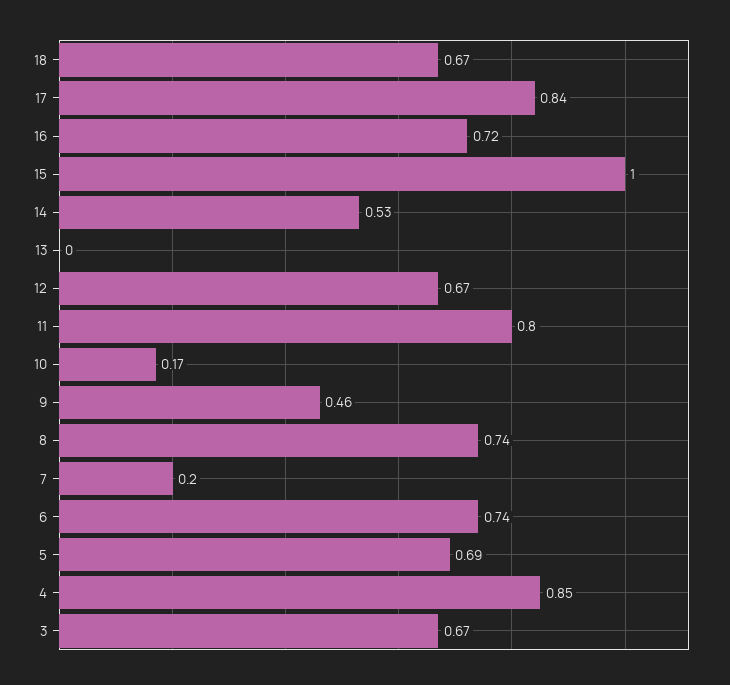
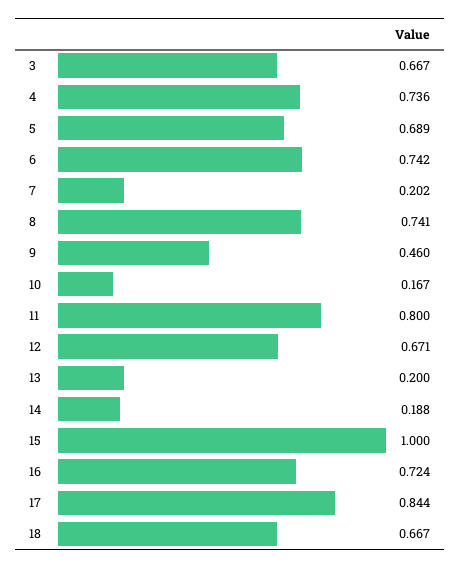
  {
    "18": 0.667,
    "17": 0.844,
    "16": 0.724,
    "15": 1,
-   "14": 0.53,
+   "14": 0.188,
-   "13": 0,
+   "13": 0.2,
    "12": 0.671,
    "11": 0.8,
    "10": 0.167,
    "9": 0.46,
    "8": 0.741,
    "7": 0.202,
    "6": 0.742,
    "5": 0.689,
-   "4": 0.85,
+   "4": 0.736,
    "3": 0.667
  }

